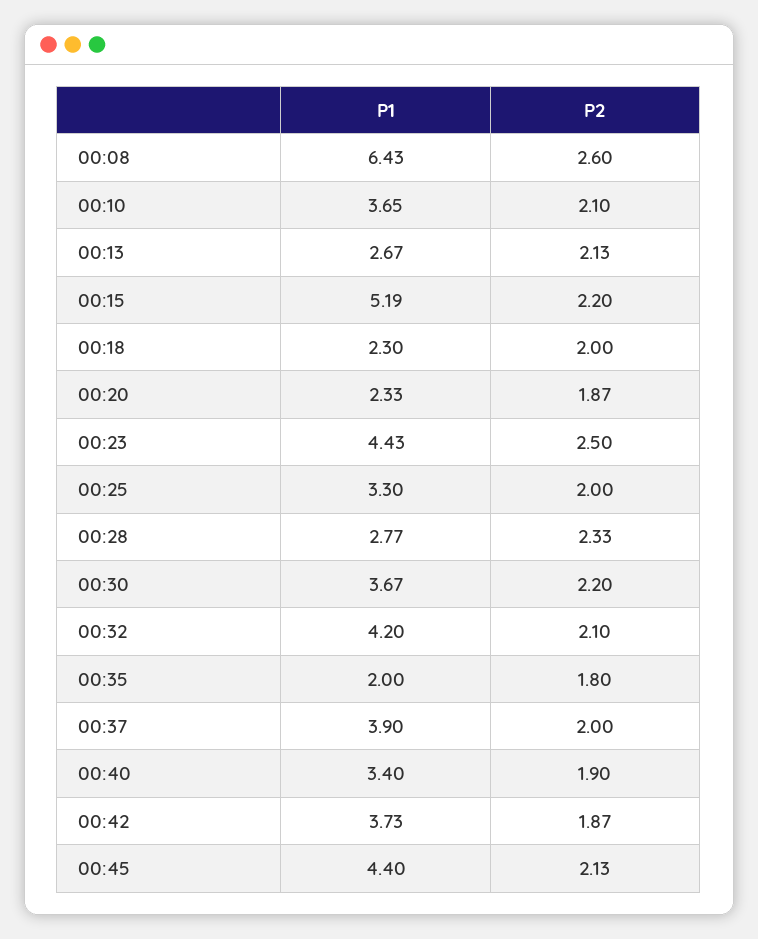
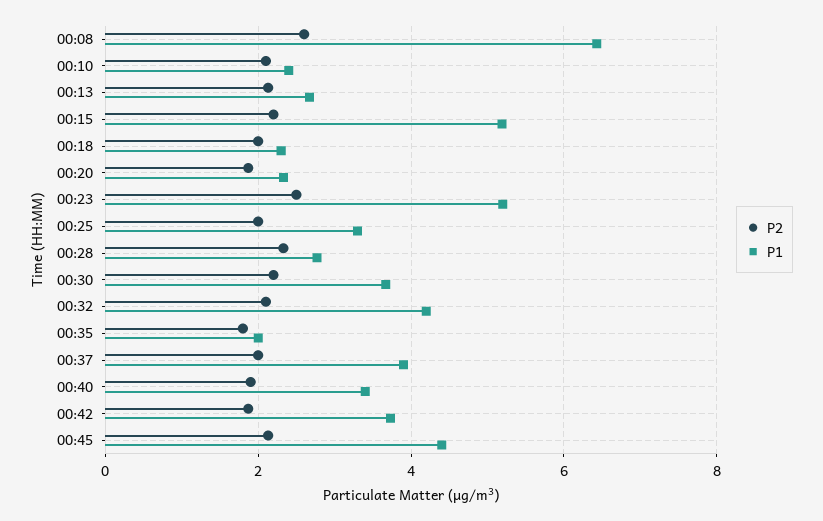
  {
    "P1": {
      "00:08": 6.43,
-     "00:10": 3.65,
+     "00:10": 2.4,
      "00:13": 2.67,
      "00:15": 5.19,
      "00:18": 2.3,
      "00:20": 2.33,
-     "00:23": 4.43,
+     "00:23": 5.2,
      "00:25": 3.3,
      "00:28": 2.77,
      "00:30": 3.67,
      "00:32": 4.2,
      "00:35": 2,
      "00:37": 3.9,
      "00:40": 3.4,
      "00:42": 3.73,
      "00:45": 4.4
    },
    "P2": {
      "00:08": 2.6,
      "00:10": 2.1,
      "00:13": 2.13,
      "00:15": 2.2,
      "00:18": 2,
      "00:20": 1.87,
      "00:23": 2.5,
      "00:25": 2,
      "00:28": 2.33,
      "00:30": 2.2,
      "00:32": 2.1,
      "00:35": 1.8,
      "00:37": 2,
      "00:40": 1.9,
      "00:42": 1.87,
      "00:45": 2.13
    }
  }

